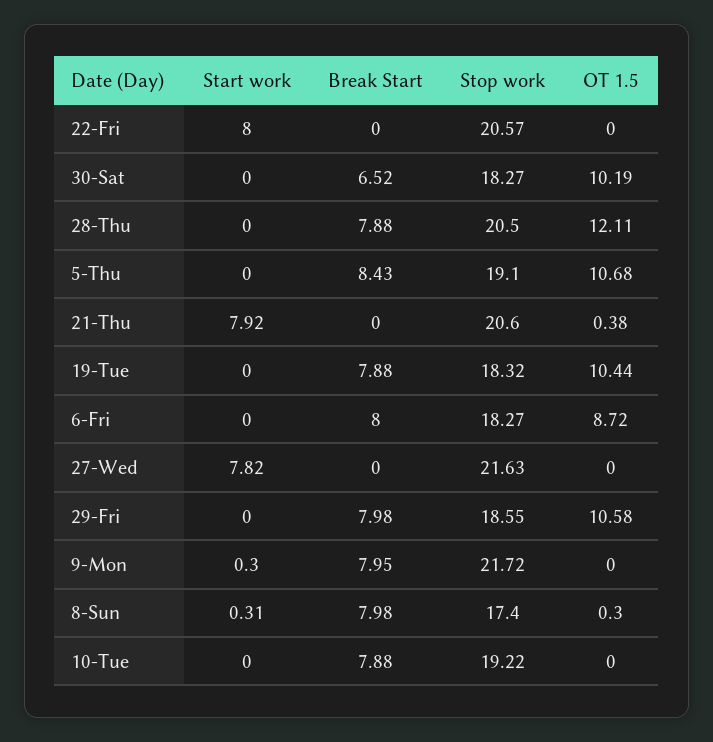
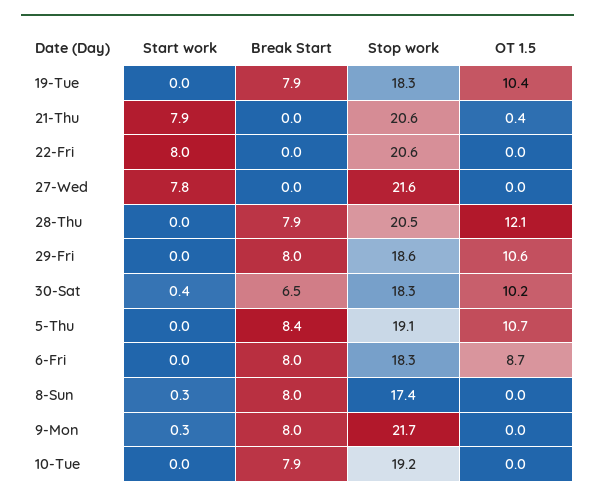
  {
    "Start work": {
      "22-Fri": 8,
-     "30-Sat": 0,
+     "30-Sat": 0.4,
      "28-Thu": 0,
      "5-Thu": 0,
      "21-Thu": 7.92,
      "19-Tue": 0,
      "6-Fri": 0,
      "27-Wed": 7.82,
      "29-Fri": 0,
      "9-Mon": 0.3,
      "8-Sun": 0.31,
      "10-Tue": 0
    },
    "Break Start": {
      "22-Fri": 0,
      "30-Sat": 6.52,
      "28-Thu": 7.88,
      "5-Thu": 8.43,
      "21-Thu": 0,
      "19-Tue": 7.88,
      "6-Fri": 8,
      "27-Wed": 0,
      "29-Fri": 7.98,
      "9-Mon": 7.95,
      "8-Sun": 7.98,
      "10-Tue": 7.88
    },
    "Stop work": {
      "22-Fri": 20.57,
      "30-Sat": 18.27,
      "28-Thu": 20.5,
      "5-Thu": 19.1,
      "21-Thu": 20.6,
      "19-Tue": 18.32,
      "6-Fri": 18.27,
      "27-Wed": 21.63,
      "29-Fri": 18.55,
      "9-Mon": 21.72,
      "8-Sun": 17.4,
      "10-Tue": 19.22
    },
    "OT 1.5": {
      "22-Fri": 0,
      "30-Sat": 10.19,
      "28-Thu": 12.11,
      "5-Thu": 10.68,
      "21-Thu": 0.38,
      "19-Tue": 10.44,
      "6-Fri": 8.72,
      "27-Wed": 0,
      "29-Fri": 10.58,
      "9-Mon": 0,
-     "8-Sun": 0.3,
+     "8-Sun": 0,
      "10-Tue": 0
    }
  }

